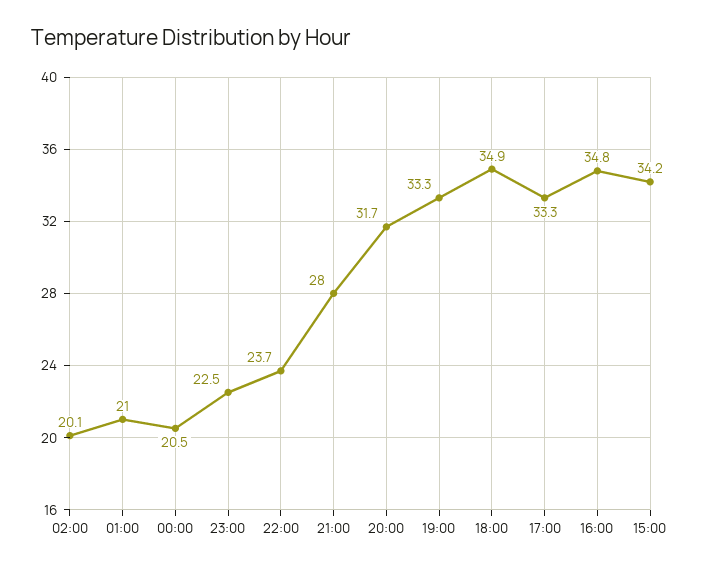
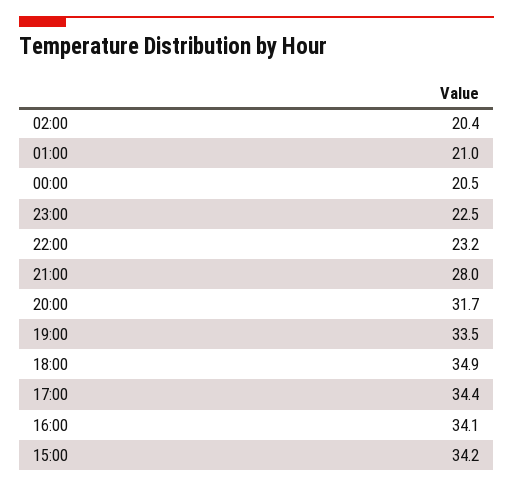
  {
-   "02:00": 20.1,
+   "02:00": 20.4,
    "01:00": 21,
    "00:00": 20.5,
    "23:00": 22.5,
-   "22:00": 23.7,
+   "22:00": 23.2,
    "21:00": 28,
    "20:00": 31.7,
-   "19:00": 33.3,
+   "19:00": 33.5,
    "18:00": 34.9,
-   "17:00": 33.3,
+   "17:00": 34.4,
-   "16:00": 34.8,
+   "16:00": 34.1,
    "15:00": 34.2
  }

